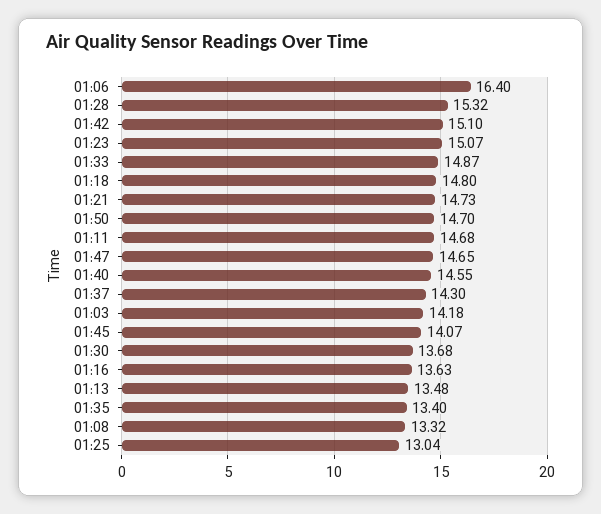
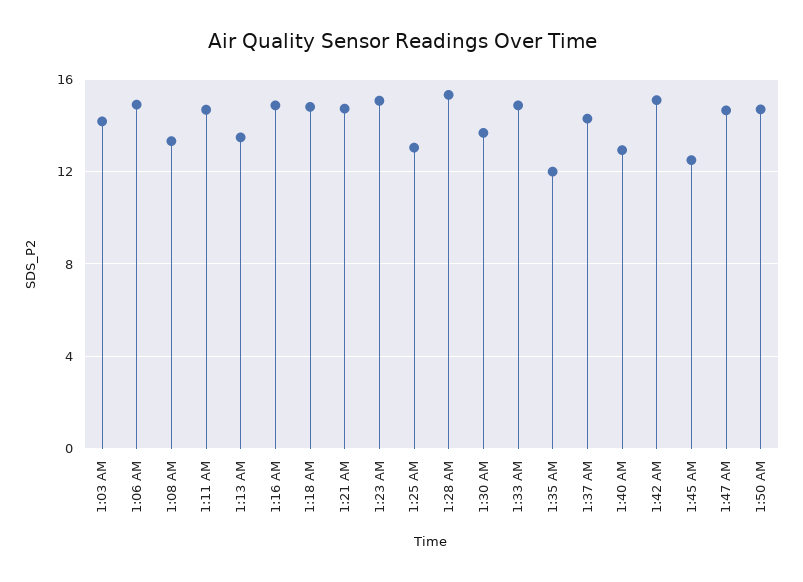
  {
-   "01:06": 16.4,
+   "01:06": 15,
    "01:28": 15.32,
    "01:42": 15.1,
    "01:23": 15.07,
    "01:33": 14.87,
    "01:18": 14.8,
    "01:21": 14.73,
    "01:50": 14.7,
    "01:11": 14.68,
    "01:47": 14.65,
-   "01:40": 14.55,
+   "01:40": 13,
    "01:37": 14.3,
    "01:03": 14.18,
-   "01:45": 14.07,
+   "01:45": 12.5,
    "01:30": 13.68,
-   "01:16": 13.63,
+   "01:16": 15,
    "01:13": 13.48,
-   "01:35": 13.4,
+   "01:35": 12,
    "01:08": 13.32,
    "01:25": 13.04
  }

